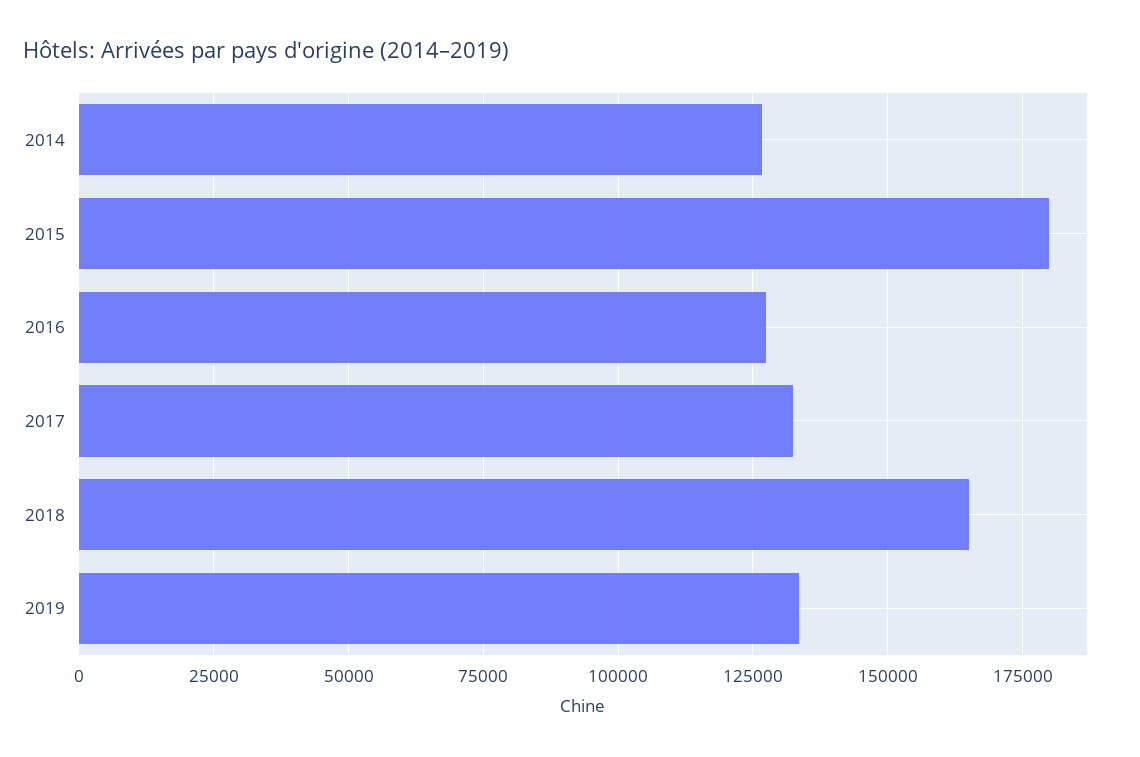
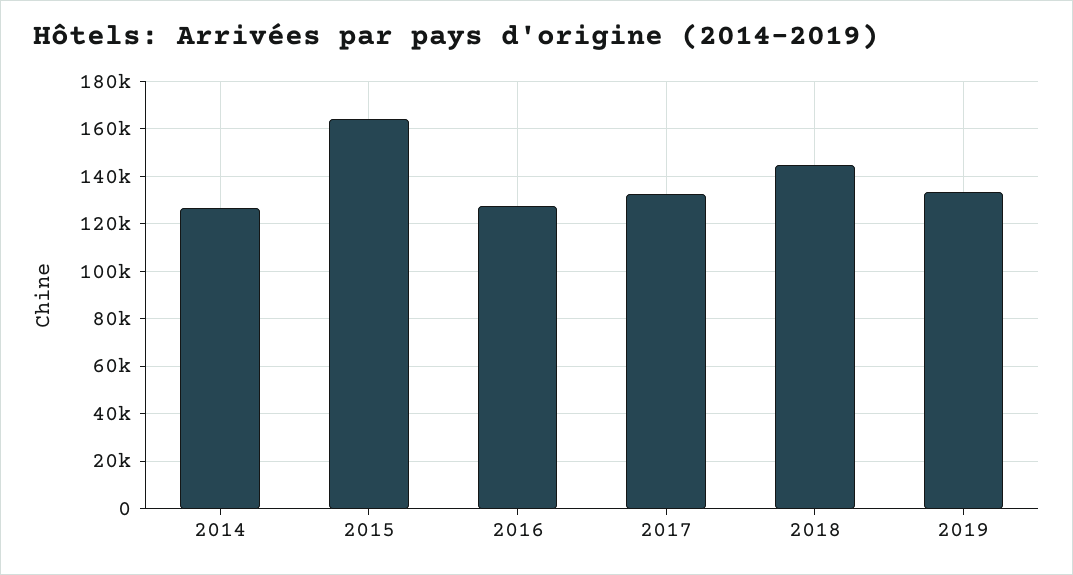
  {
    "2014": 127500,
-   "2015": 180000,
+   "2015": 165000,
    "2016": 127500,
    "2017": 132500,
-   "2018": 165000,
+   "2018": 145000,
    "2019": 132500
  }

